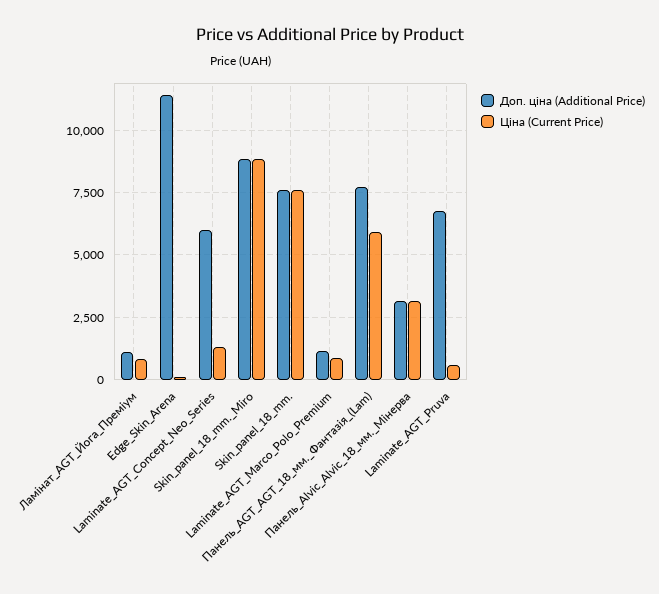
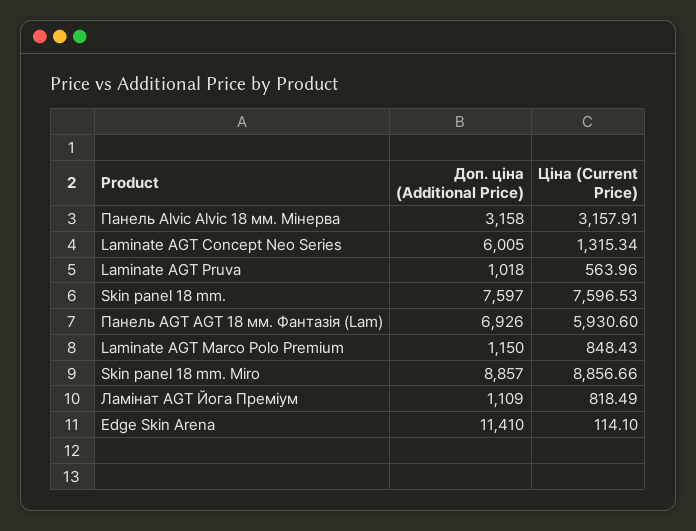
  {
    "Доп. ціна (Additional Price)": {
      "Ламінат_AGT_Йога_Преміум": 1109,
      "Edge_Skin_Arena": 11410,
      "Laminate_AGT_Concept_Neo_Series": 6005,
      "Skin_panel_18_mm._Miro": 8857,
      "Skin_panel_18_mm.": 7597,
      "Laminate_AGT_Marco_Polo_Premium": 1150,
-     "Панель_AGT_AGT_18_мм._Фантазія_(Lam)": 7750,
+     "Панель_AGT_AGT_18_мм._Фантазія_(Lam)": 6926,
      "Панель_Alvic_Alvic_18_мм._Мінерва": 3158,
-     "Laminate_AGT_Pruva": 6750
+     "Laminate_AGT_Pruva": 1018
    },
    "Ціна (Current Price)": {
      "Ламінат_AGT_Йога_Преміум": 818.49,
      "Edge_Skin_Arena": 114.1,
      "Laminate_AGT_Concept_Neo_Series": 1315.34,
      "Skin_panel_18_mm._Miro": 8856.66,
      "Skin_panel_18_mm.": 7596.53,
      "Laminate_AGT_Marco_Polo_Premium": 848.43,
      "Панель_AGT_AGT_18_мм._Фантазія_(Lam)": 5930.6,
      "Панель_Alvic_Alvic_18_мм._Мінерва": 3157.91,
      "Laminate_AGT_Pruva": 563.96
    }
  }

